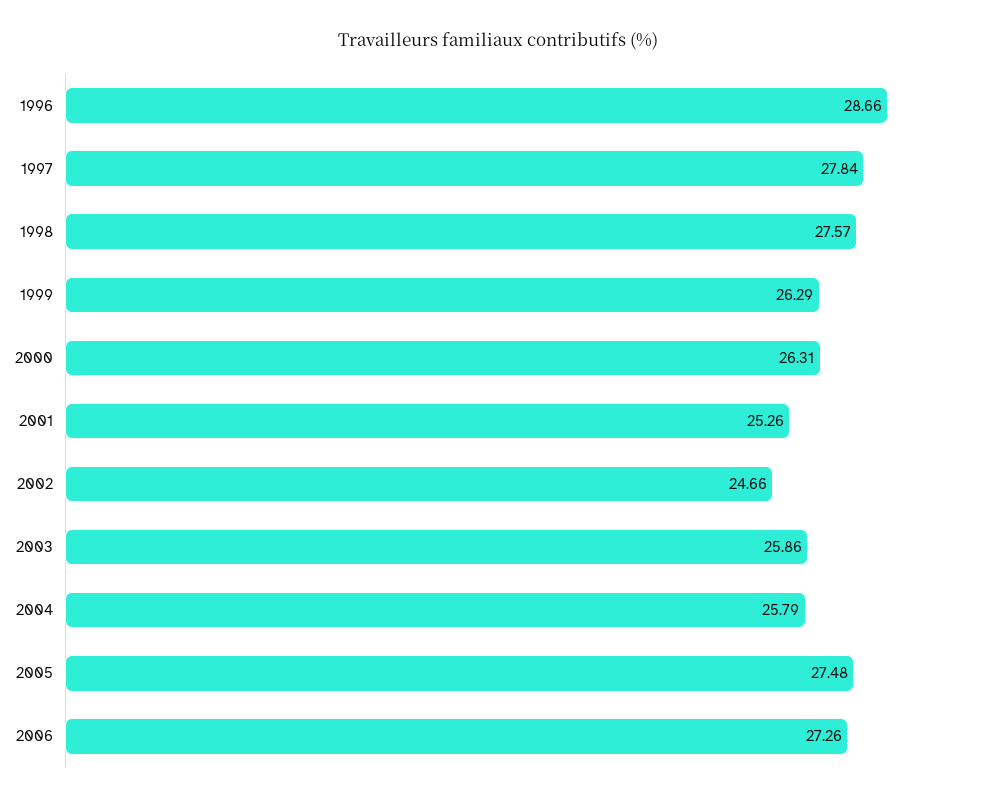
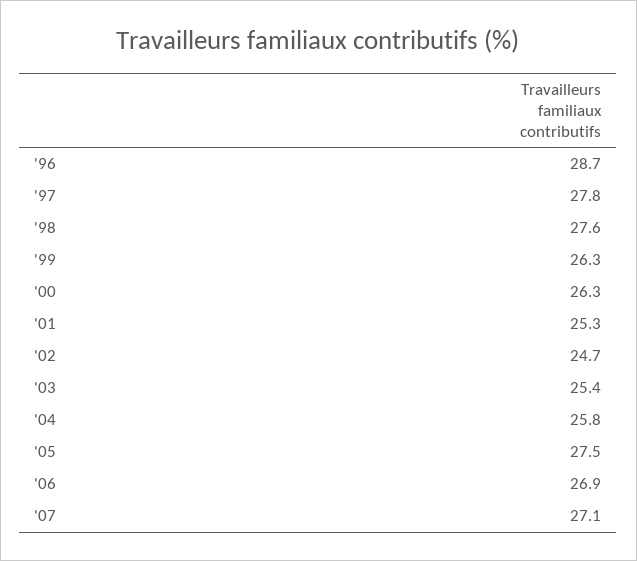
  {
    "1996": 28.66,
    "1997": 27.84,
    "1998": 27.57,
    "1999": 26.29,
    "2000": 26.31,
    "2001": 25.26,
    "2002": 24.66,
-   "2003": 25.86,
+   "2003": 25.4,
    "2004": 25.79,
    "2005": 27.48,
-   "2006": 27.26
+   "2006": 26.9,
+   "'07": 27.1
  }

